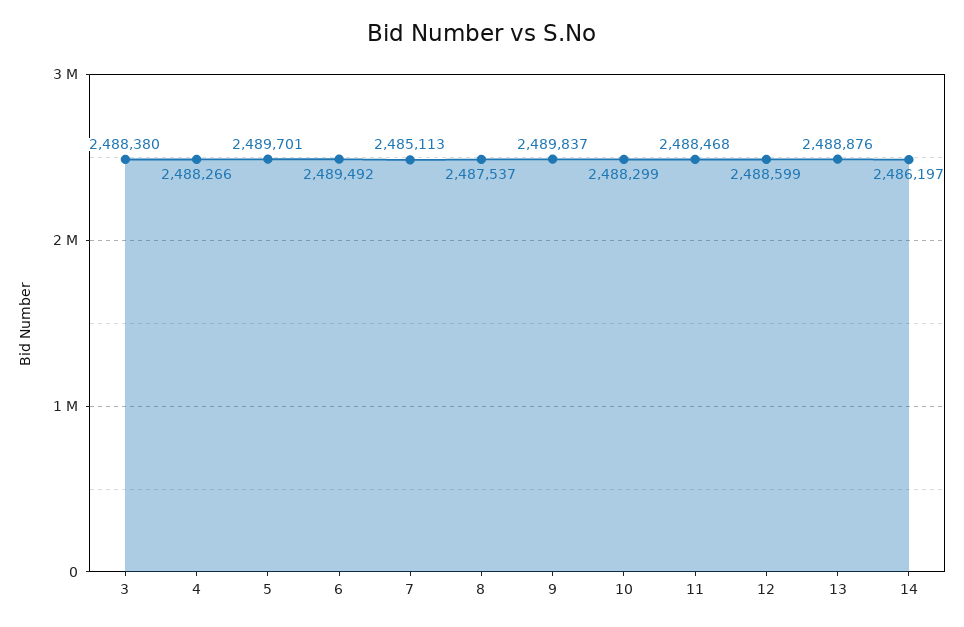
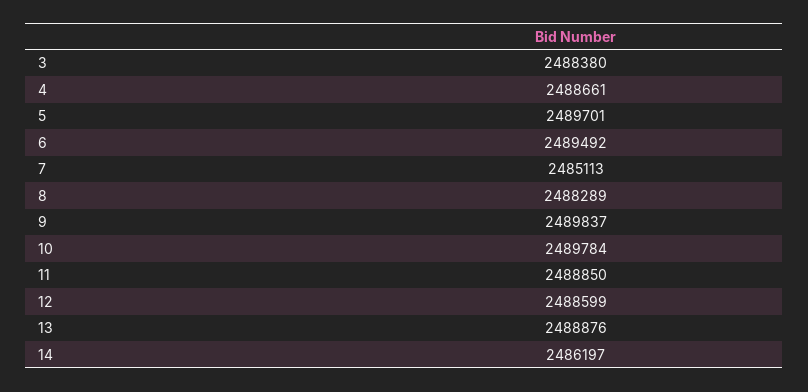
  {
    "3": 2488380,
-   "4": 2488266,
+   "4": 2488661,
    "5": 2489701,
    "6": 2489492,
    "7": 2485113,
-   "8": 2487537,
+   "8": 2488289,
    "9": 2489837,
-   "10": 2488299,
+   "10": 2489784,
-   "11": 2488468,
+   "11": 2488850,
    "12": 2488599,
    "13": 2488876,
    "14": 2486197
  }

